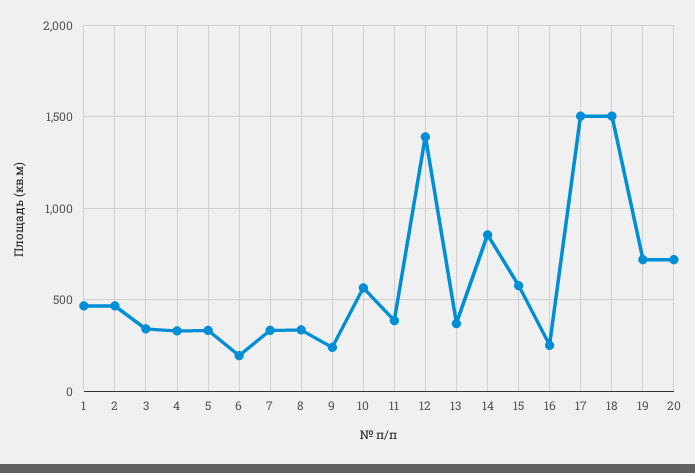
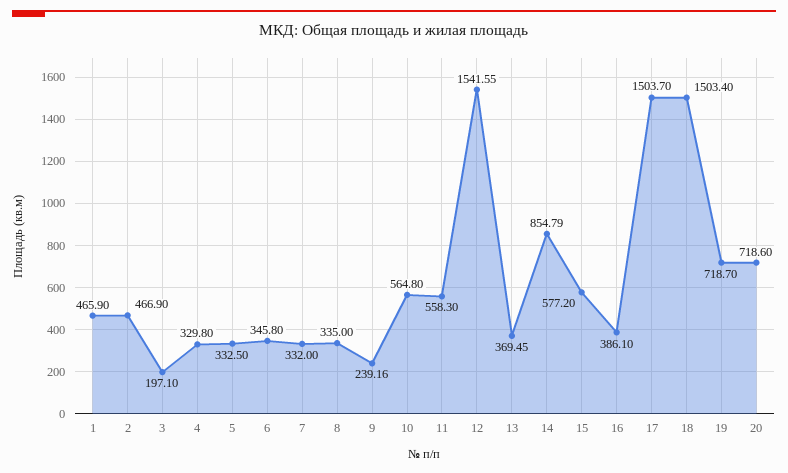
  {
    "1": 465.9,
    "2": 466.9,
-   "3": 350,
+   "3": 197.1,
    "4": 329.8,
    "5": 332.5,
-   "6": 200,
+   "6": 345.8,
    "7": 332,
    "8": 335,
    "9": 239.16,
    "10": 564.8,
-   "11": 400,
+   "11": 558.3,
-   "12": 1400,
+   "12": 1541.55,
    "13": 369.45,
    "14": 854.79,
    "15": 577.2,
-   "16": 250,
+   "16": 386.1,
    "17": 1503.7,
    "18": 1503.4,
    "19": 718.7,
    "20": 718.6
  }

